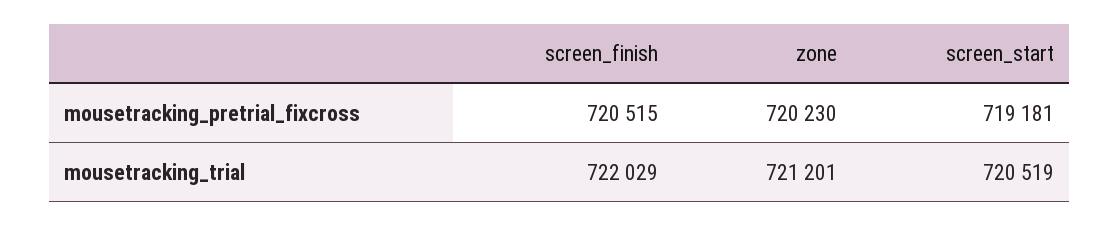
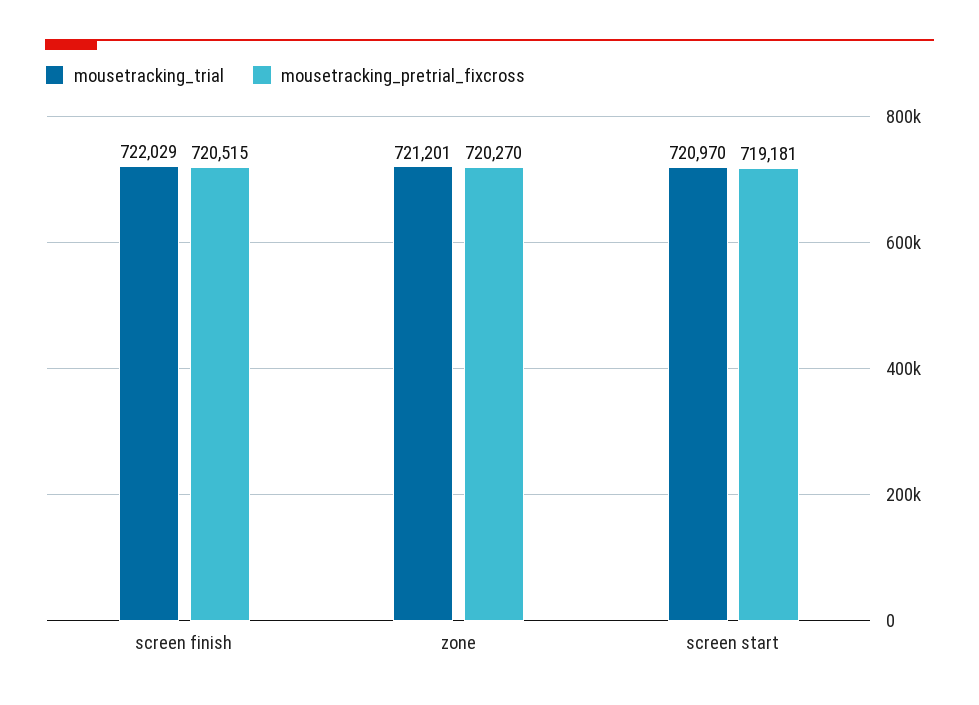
  {
    "mousetracking_pretrial_fixcross": {
      "screen_finish": 720515,
-     "zone": 720230,
+     "zone": 720270,
      "screen_start": 719181
    },
    "mousetracking_trial": {
      "screen_finish": 722029,
      "zone": 721201,
-     "screen_start": 720519
+     "screen_start": 720970
    }
  }

